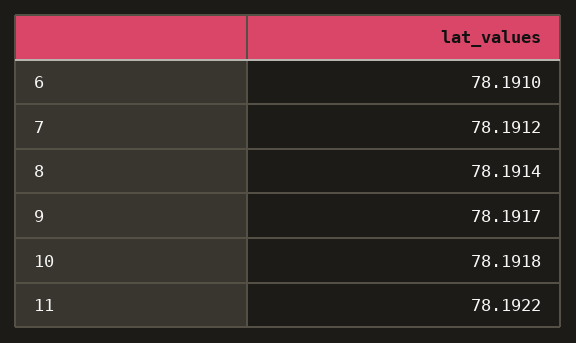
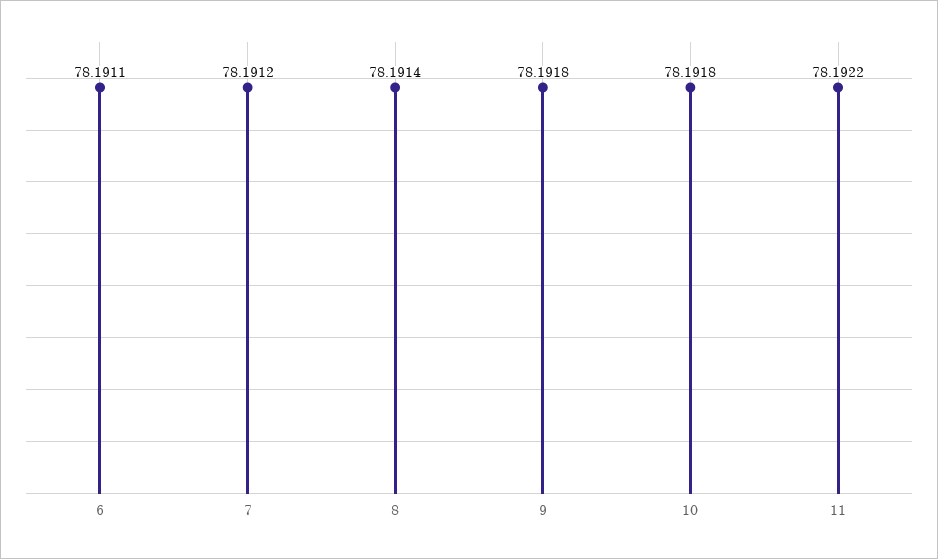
  {
-   "6": 78.191,
+   "6": 78.1911,
    "7": 78.1912,
    "8": 78.1914,
-   "9": 78.1917,
+   "9": 78.1918,
    "10": 78.1918,
    "11": 78.1922
  }

